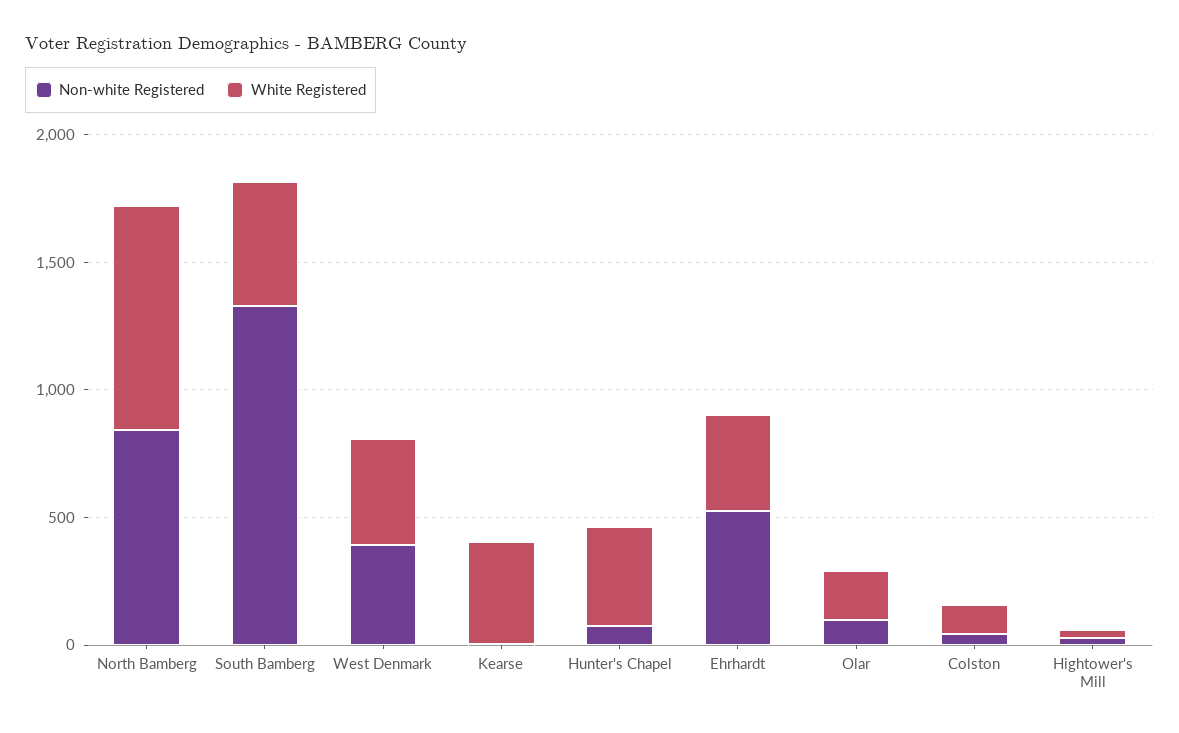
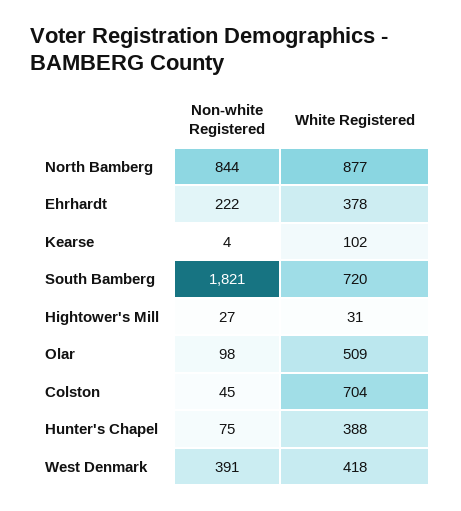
  {
    "Non-white Registered": {
      "North Bamberg": 844,
-     "South Bamberg": 1300,
+     "South Bamberg": 1821,
      "West Denmark": 391,
      "Kearse": 4,
      "Hunter's Chapel": 75,
-     "Ehrhardt": 500,
+     "Ehrhardt": 222,
      "Olar": 98,
      "Colston": 45,
      "Hightower's Mill": 27
    },
    "White Registered": {
      "North Bamberg": 877,
-     "South Bamberg": 500,
+     "South Bamberg": 720,
      "West Denmark": 418,
-     "Kearse": 400,
+     "Kearse": 102,
      "Hunter's Chapel": 388,
      "Ehrhardt": 378,
-     "Olar": 200,
+     "Olar": 509,
-     "Colston": 100,
+     "Colston": 704,
      "Hightower's Mill": 31
    }
  }

